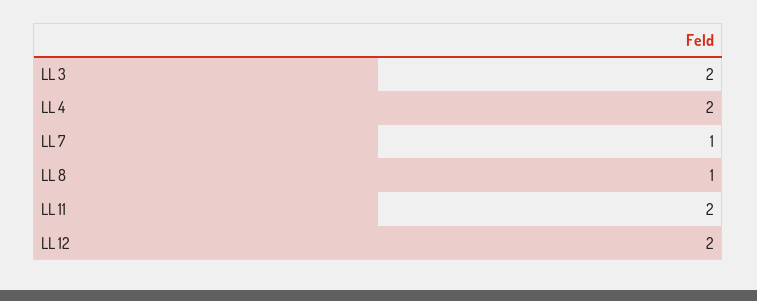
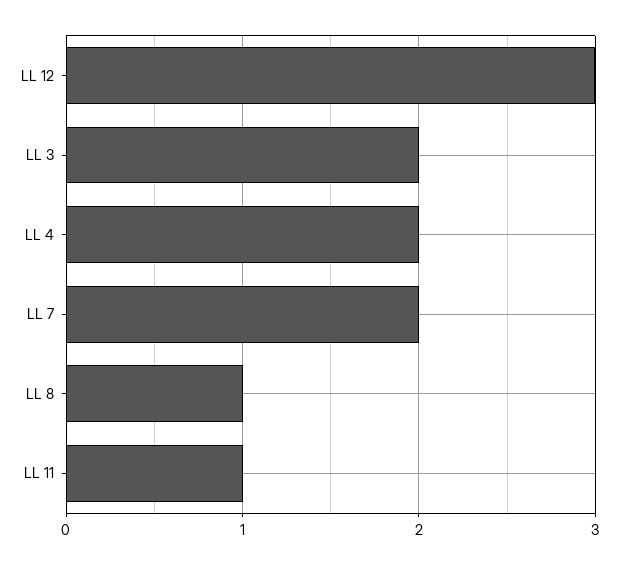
  {
    "LL 3": 2,
    "LL 4": 2,
-   "LL 7": 1,
+   "LL 7": 2,
    "LL 8": 1,
-   "LL 11": 2,
+   "LL 11": 1,
-   "LL 12": 2
+   "LL 12": 3
  }

